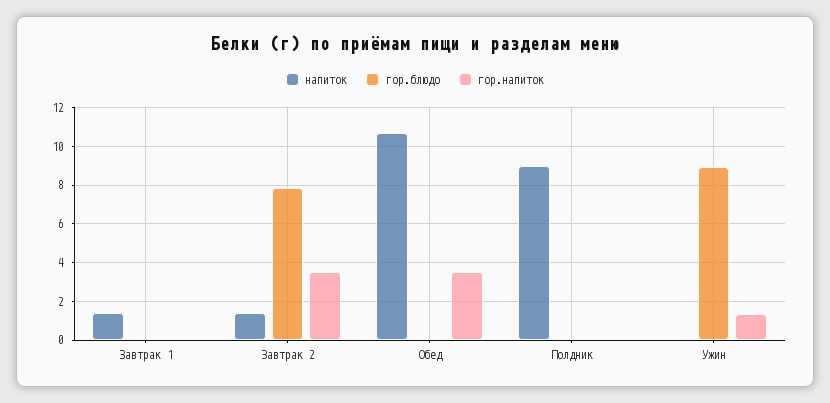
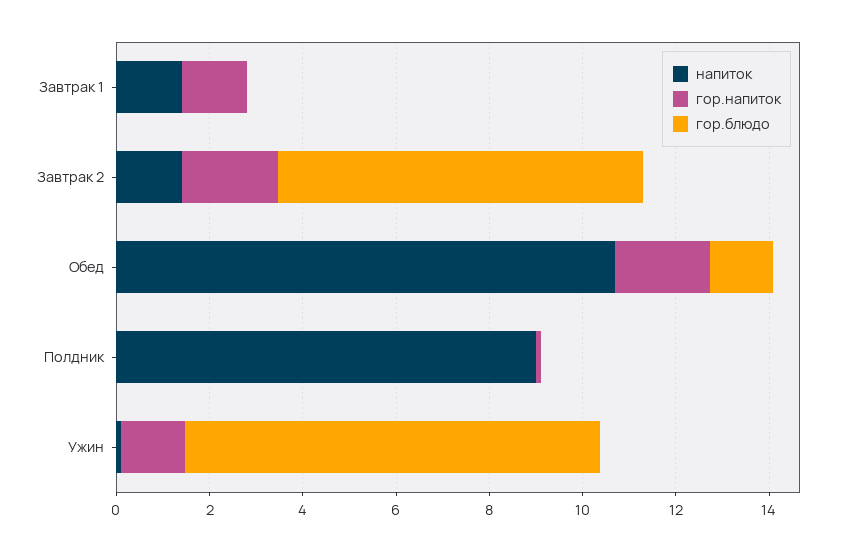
  {
    "напиток": {
      "Завтрак 1": 1.5,
      "Завтрак 2": 1.5,
      "Обед": 10.5,
      "Полдник": 9,
      "Ужин": 0
    },
    "гор.блюдо": {
      "Завтрак 1": 0,
      "Завтрак 2": 8,
-     "Обед": 0,
+     "Обед": 1.5,
      "Полдник": 0,
      "Ужин": 9
    },
    "гор.напиток": {
-     "Завтрак 1": 0,
+     "Завтрак 1": 1.5,
-     "Завтрак 2": 3.5,
+     "Завтрак 2": 2,
-     "Обед": 3.5,
+     "Обед": 2,
      "Полдник": 0,
      "Ужин": 1.5
    }
  }

